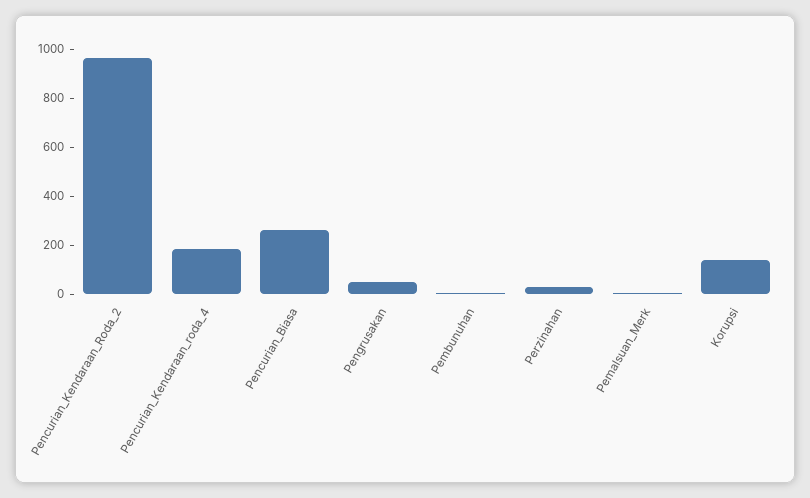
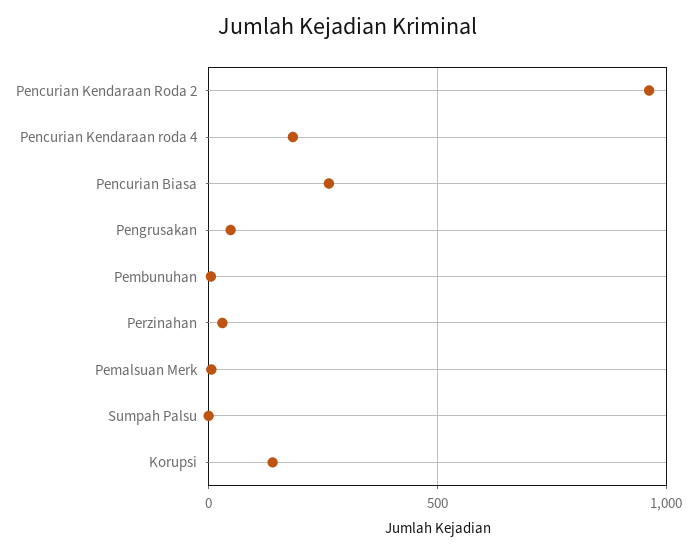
  {
    "Pencurian_Kendaraan_Roda_2": 950,
    "Pencurian_Kendaraan_roda_4": 200,
    "Pencurian_Biasa": 250,
    "Pengrusakan": 50,
    "Pembunuhan": 0,
    "Perzinahan": 50,
    "Pemalsuan_Merk": 0,
-   "Korupsi": 150
+   "Korupsi": 150,
+   "Sumpah Palsu": 0
  }

